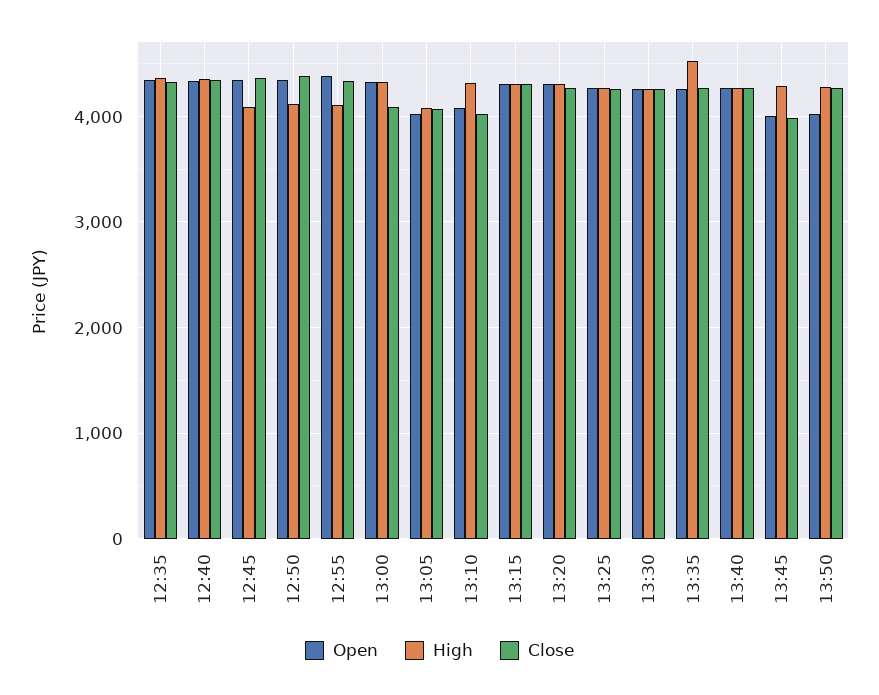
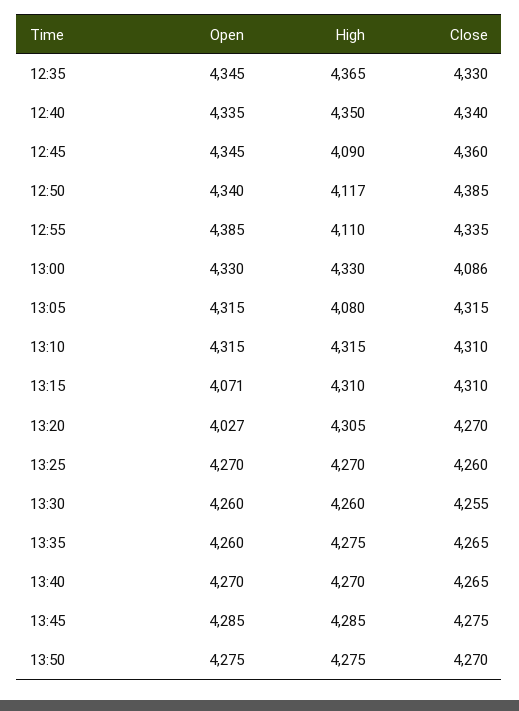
  {
    "Open": {
      "12:35": 4345,
      "12:40": 4335,
      "12:45": 4345,
      "12:50": 4340,
      "12:55": 4385,
      "13:00": 4330,
-     "13:05": 4000,
+     "13:05": 4315,
-     "13:10": 4100,
+     "13:10": 4315,
-     "13:15": 4300,
+     "13:15": 4071,
-     "13:20": 4300,
+     "13:20": 4027,
      "13:25": 4270,
      "13:30": 4260,
      "13:35": 4260,
      "13:40": 4270,
-     "13:45": 4000,
+     "13:45": 4285,
-     "13:50": 4000
+     "13:50": 4275
    },
    "High": {
      "12:35": 4365,
      "12:40": 4350,
      "12:45": 4090,
      "12:50": 4117,
      "12:55": 4110,
      "13:00": 4330,
      "13:05": 4080,
      "13:10": 4315,
      "13:15": 4310,
      "13:20": 4305,
      "13:25": 4270,
      "13:30": 4260,
-     "13:35": 4500,
+     "13:35": 4275,
      "13:40": 4270,
      "13:45": 4285,
      "13:50": 4275
    },
    "Close": {
      "12:35": 4330,
      "12:40": 4340,
      "12:45": 4360,
      "12:50": 4385,
      "12:55": 4335,
      "13:00": 4086,
-     "13:05": 4100,
+     "13:05": 4315,
-     "13:10": 4000,
+     "13:10": 4310,
      "13:15": 4310,
      "13:20": 4270,
      "13:25": 4260,
      "13:30": 4255,
      "13:35": 4265,
      "13:40": 4265,
-     "13:45": 4000,
+     "13:45": 4275,
      "13:50": 4270
    }
  }

